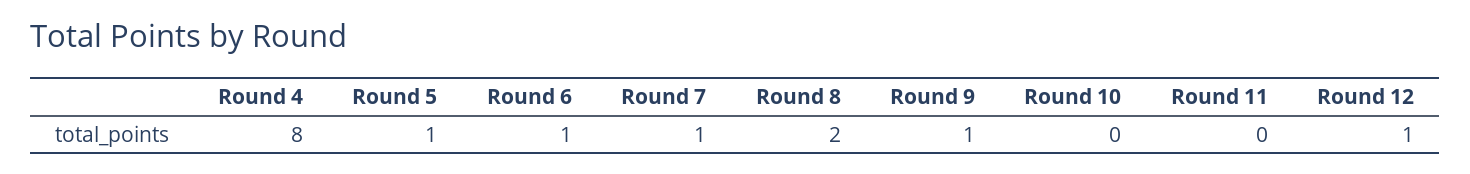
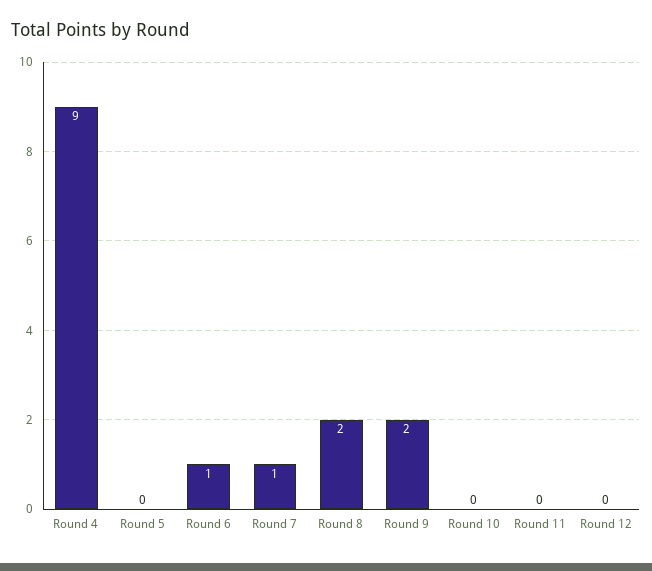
  {
-   "Round 4": 8,
+   "Round 4": 9,
-   "Round 5": 1,
+   "Round 5": 0,
    "Round 6": 1,
    "Round 7": 1,
    "Round 8": 2,
-   "Round 9": 1,
+   "Round 9": 2,
    "Round 10": 0,
    "Round 11": 0,
-   "Round 12": 1
+   "Round 12": 0
  }

